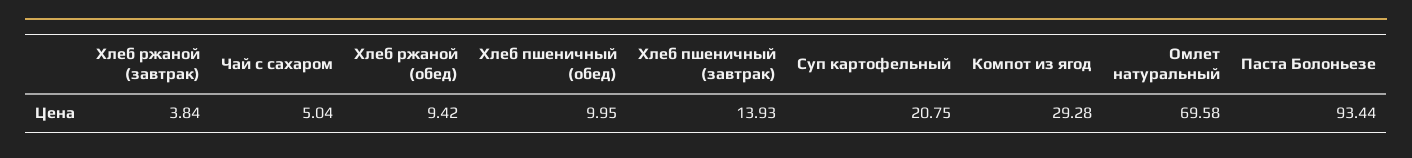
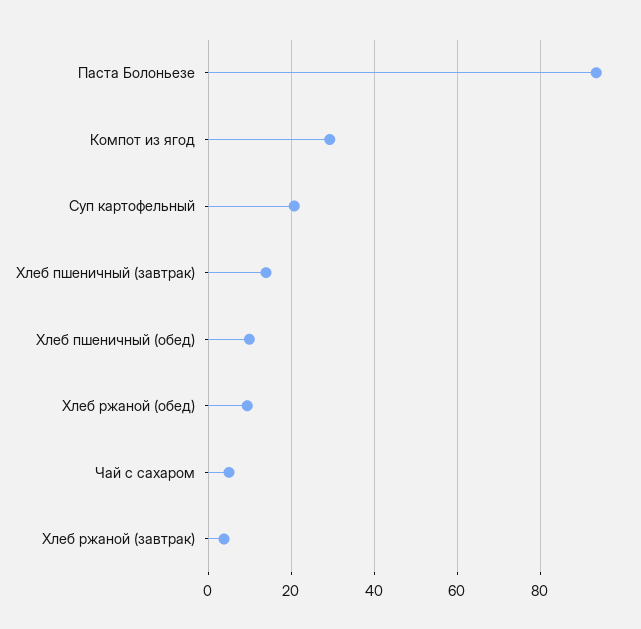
  {
    "Хлеб ржаной (завтрак)": 3.84,
    "Чай с сахаром": 5.04,
    "Хлеб ржаной (обед)": 9.42,
    "Хлеб пшеничный (обед)": 9.95,
    "Хлеб пшеничный (завтрак)": 13.93,
    "Суп картофельный": 20.75,
    "Компот из ягод": 29.28,
-   "Омлет натуральный": 69.58,
    "Паста Болоньезе": 93.44
  }

